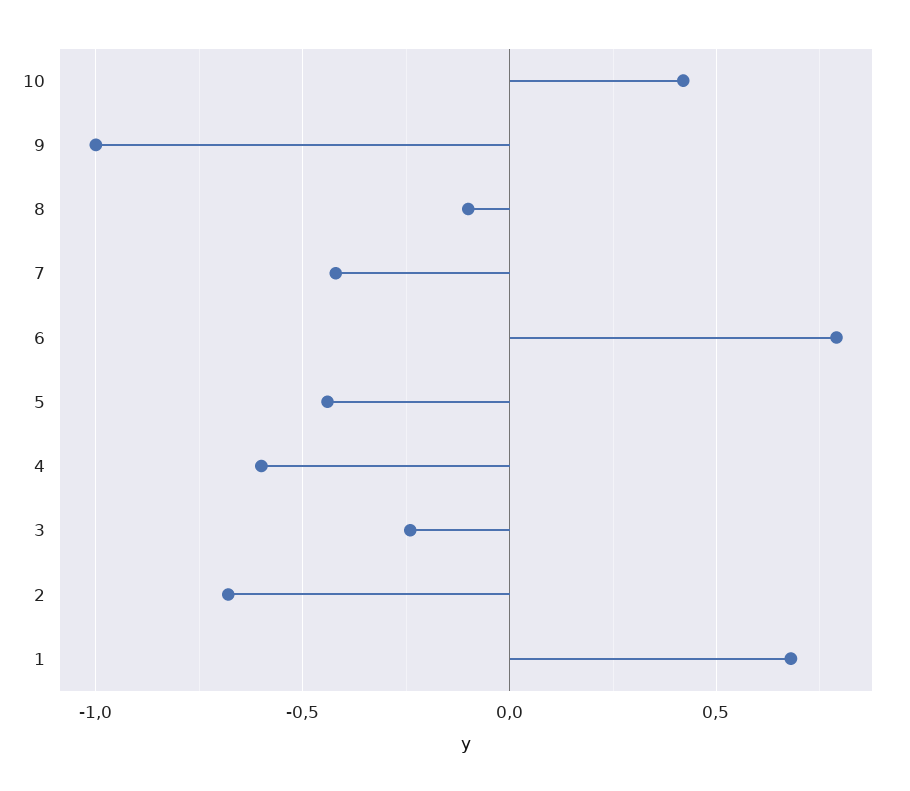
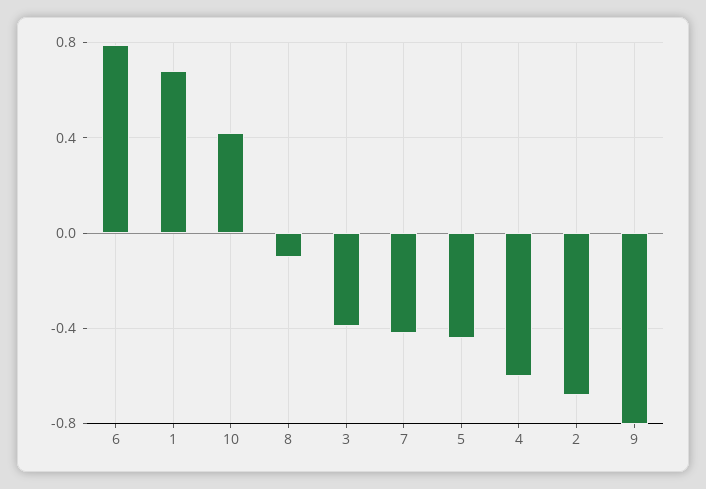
  {
    "10": 0.4,
-   "9": -1,
+   "9": -0.8,
    "8": -0.1,
    "7": -0.4,
    "6": 0.8,
    "5": -0.45,
    "4": -0.6,
-   "3": -0.25,
+   "3": -0.4,
    "2": -0.7,
    "1": 0.7
  }

